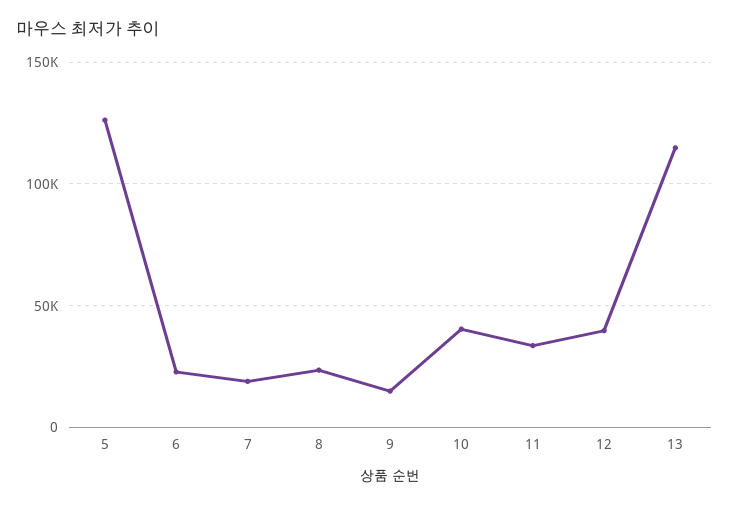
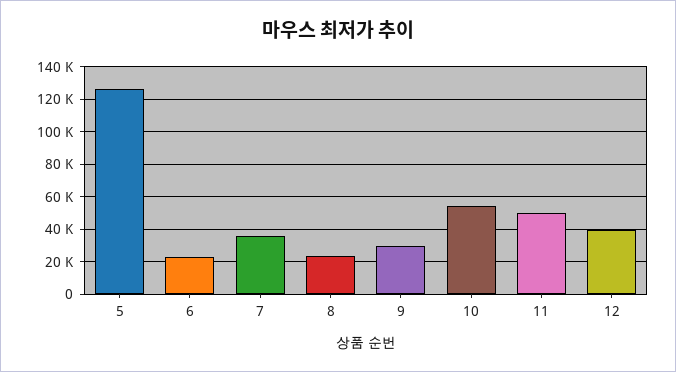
  {
    "5": 125000,
    "6": 25000,
-   "7": 20000,
+   "7": 35000,
    "8": 25000,
-   "9": 15000,
+   "9": 30000,
-   "10": 40000,
+   "10": 55000,
-   "11": 35000,
+   "11": 50000,
-   "12": 40000,
+   "12": 40000
-   "13": 115000
  }

